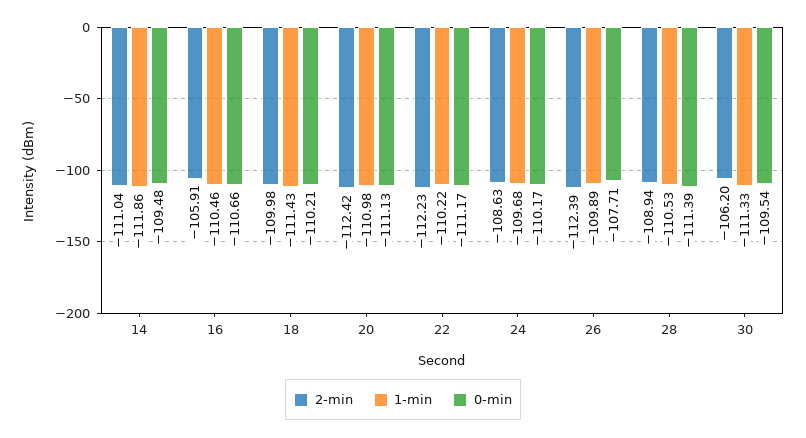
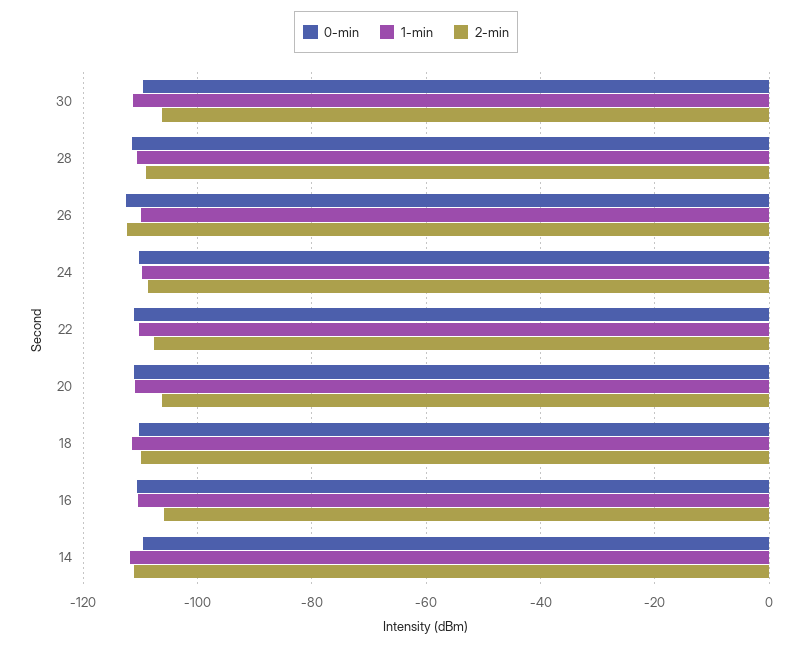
  {
    "2-min": {
      "14": -111.04,
      "16": -105.91,
      "18": -109.98,
-     "20": -112.42,
+     "20": -106,
-     "22": -112.23,
+     "22": -108,
      "24": -108.63,
      "26": -112.39,
      "28": -108.94,
      "30": -106.2
    },
    "1-min": {
      "14": -111.86,
      "16": -110.46,
      "18": -111.43,
      "20": -110.98,
      "22": -110.22,
      "24": -109.68,
      "26": -109.89,
      "28": -110.53,
      "30": -111.33
    },
    "0-min": {
      "14": -109.48,
      "16": -110.66,
      "18": -110.21,
      "20": -111.13,
      "22": -111.17,
      "24": -110.17,
-     "26": -107.71,
+     "26": -112,
      "28": -111.39,
      "30": -109.54
    }
  }

